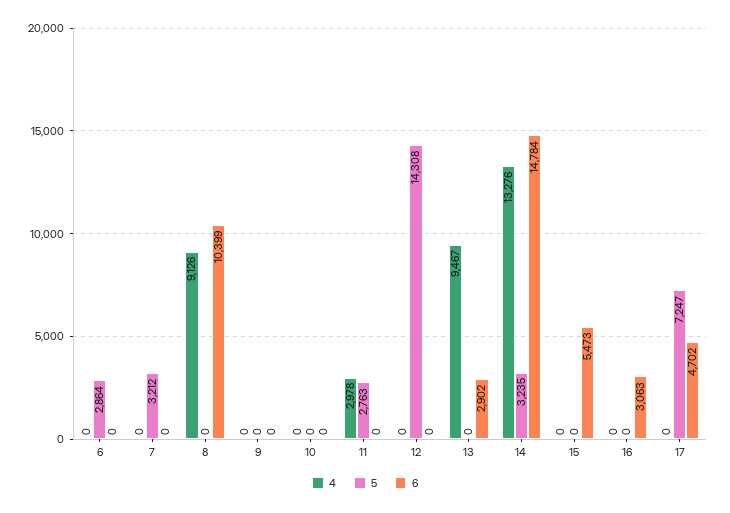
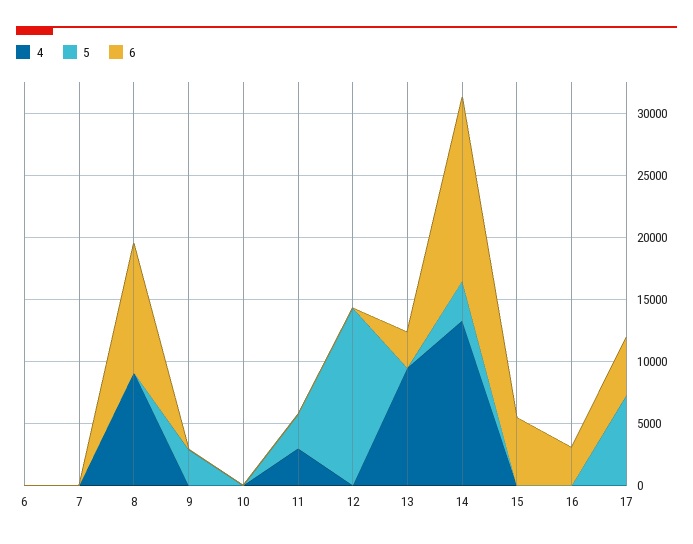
  {
    "4": {
      "6": 0,
      "7": 0,
      "8": 9126,
      "9": 0,
      "10": 0,
      "11": 2978,
      "12": 0,
      "13": 9467,
      "14": 13276,
      "15": 0,
      "16": 0,
      "17": 0
    },
    "5": {
-     "6": 2864,
+     "6": 0,
-     "7": 3212,
+     "7": 0,
      "8": 0,
-     "9": 0,
+     "9": 3000,
      "10": 0,
      "11": 2763,
      "12": 14308,
      "13": 0,
      "14": 3235,
      "15": 0,
      "16": 0,
      "17": 7247
    },
    "6": {
      "6": 0,
      "7": 0,
      "8": 10399,
      "9": 0,
      "10": 0,
      "11": 0,
      "12": 0,
      "13": 2902,
      "14": 14784,
      "15": 5473,
      "16": 3063,
      "17": 4702
    }
  }

